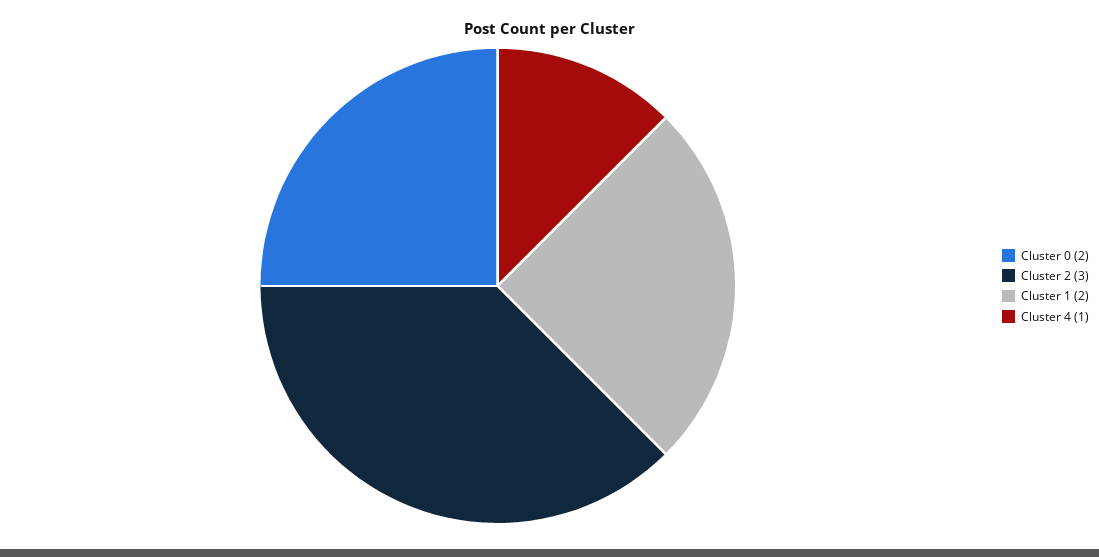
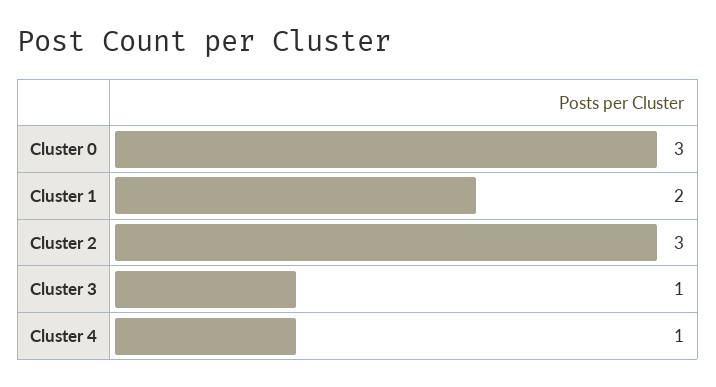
  {
-   "Cluster 0": 2,
+   "Cluster 0": 3,
    "Cluster 2": 3,
    "Cluster 1": 2,
-   "Cluster 4": 1
+   "Cluster 4": 1,
+   "Cluster 3": 1
  }

